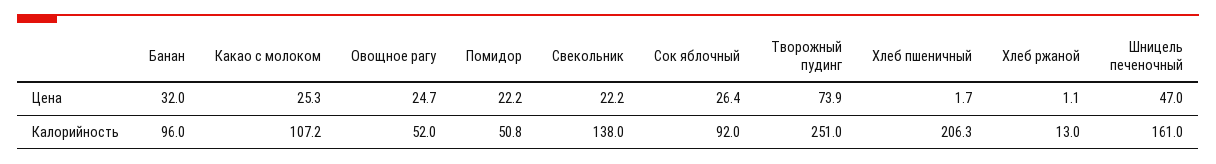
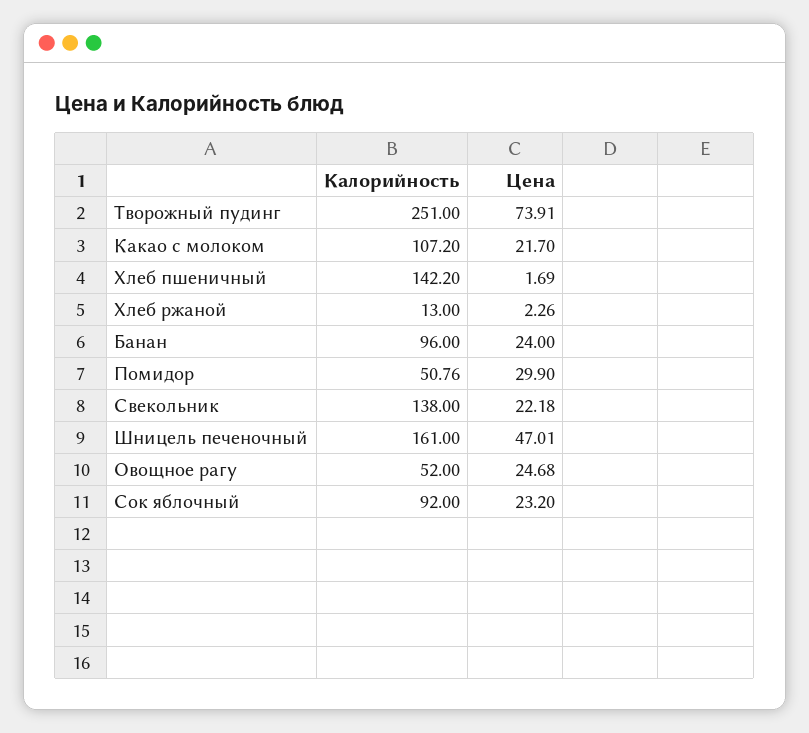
  {
    "Банан": {
-     "Цена": 32,
+     "Цена": 24,
      "Калорийность": 96
    },
    "Какао с молоком": {
-     "Цена": 25.3,
+     "Цена": 21.7,
      "Калорийность": 107.2
    },
    "Овощное рагу": {
      "Цена": 24.68,
      "Калорийность": 52
    },
    "Помидор": {
-     "Цена": 22.2,
+     "Цена": 29.9,
      "Калорийность": 50.76
    },
    "Свекольник": {
      "Цена": 22.18,
      "Калорийность": 138
    },
    "Сок яблочный": {
-     "Цена": 26.4,
+     "Цена": 23.2,
      "Калорийность": 92
    },
    "Творожный пудинг": {
      "Цена": 73.91,
      "Калорийность": 251
    },
    "Хлеб пшеничный": {
      "Цена": 1.69,
-     "Калорийность": 206.3
+     "Калорийность": 142.2
    },
    "Хлеб ржаной": {
-     "Цена": 1.1,
+     "Цена": 2.26,
      "Калорийность": 13
    },
    "Шницель печеночный": {
      "Цена": 47.01,
      "Калорийность": 161
    }
  }

